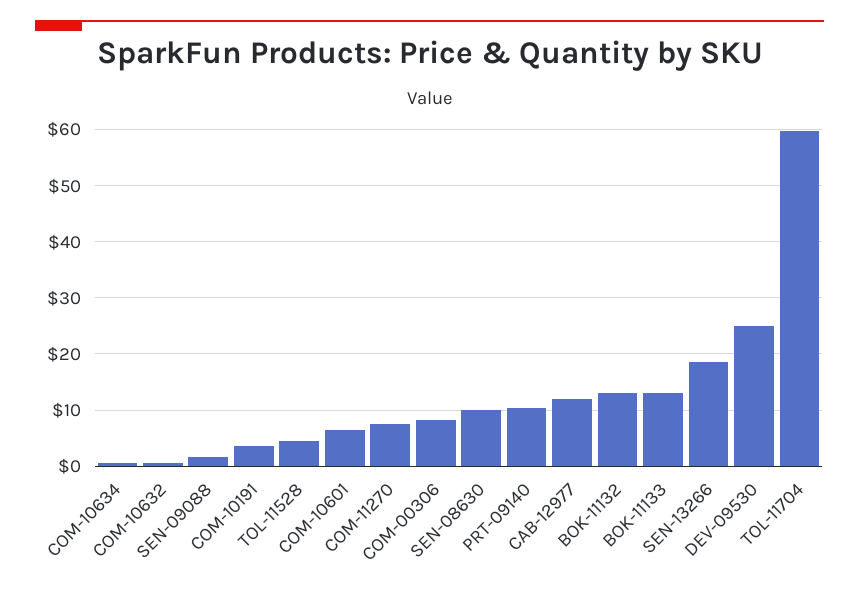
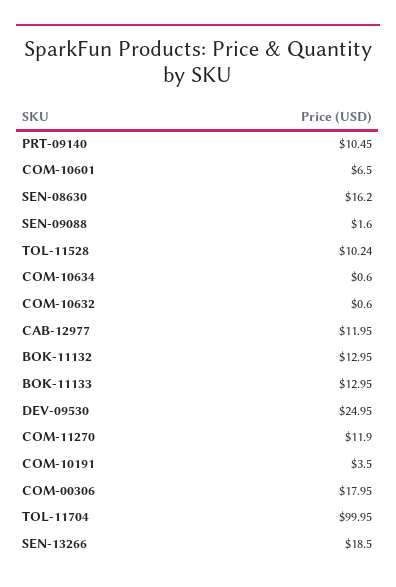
  {
    "COM-10634": 0.6,
    "COM-10632": 0.6,
    "SEN-09088": 1.6,
    "COM-10191": 3.5,
-   "TOL-11528": 4,
+   "TOL-11528": 10.24,
    "COM-10601": 6.5,
-   "COM-11270": 8,
+   "COM-11270": 11.9,
-   "COM-00306": 8,
+   "COM-00306": 17.95,
-   "SEN-08630": 10,
+   "SEN-08630": 16.2,
    "PRT-09140": 10.45,
    "CAB-12977": 11.95,
    "BOK-11132": 12.95,
    "BOK-11133": 12.95,
    "SEN-13266": 18.5,
    "DEV-09530": 24.95,
-   "TOL-11704": 60
+   "TOL-11704": 99.95
  }

